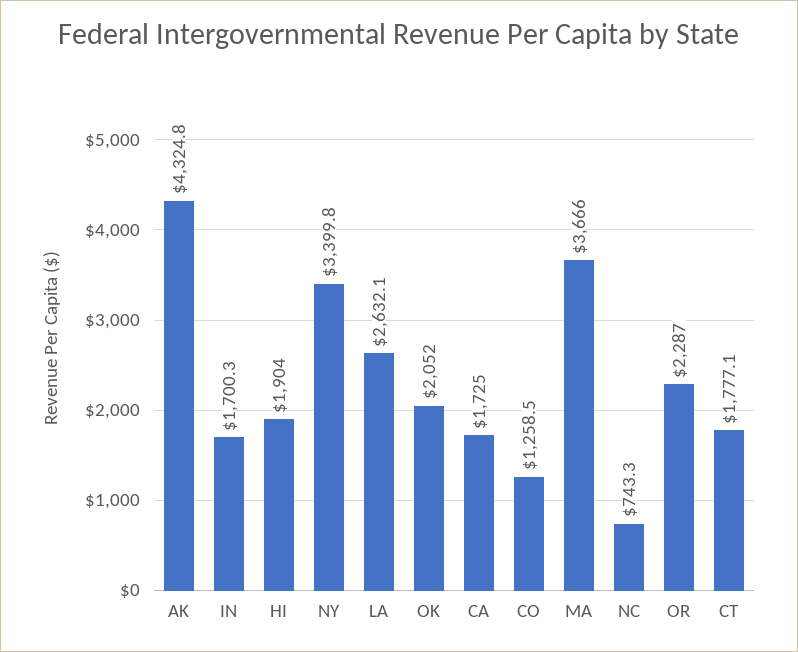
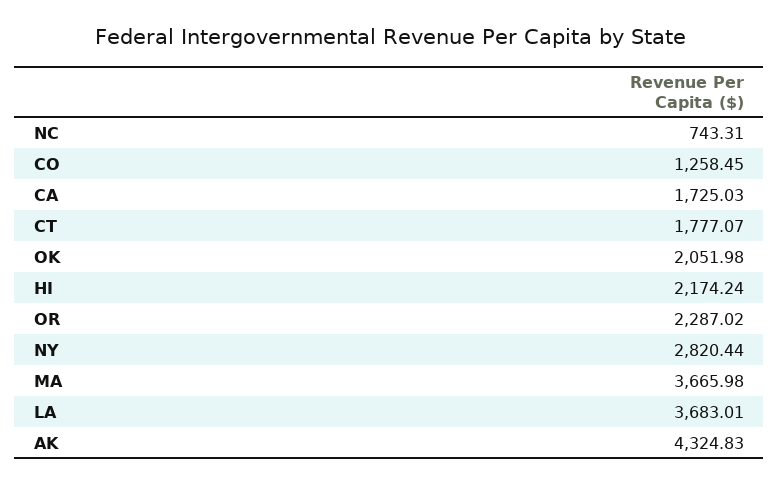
  {
    "AK": 4324.83,
-   "IN": 1700.3,
-   "HI": 1904,
+   "HI": 2174.24,
-   "NY": 3399.8,
+   "NY": 2820.44,
-   "LA": 2632.1,
+   "LA": 3683.01,
    "OK": 2051.98,
    "CA": 1725.03,
    "CO": 1258.45,
    "MA": 3665.98,
    "NC": 743.31,
    "OR": 2287.02,
    "CT": 1777.07
  }

